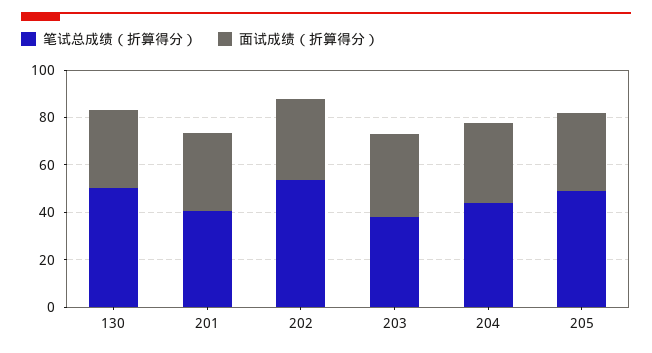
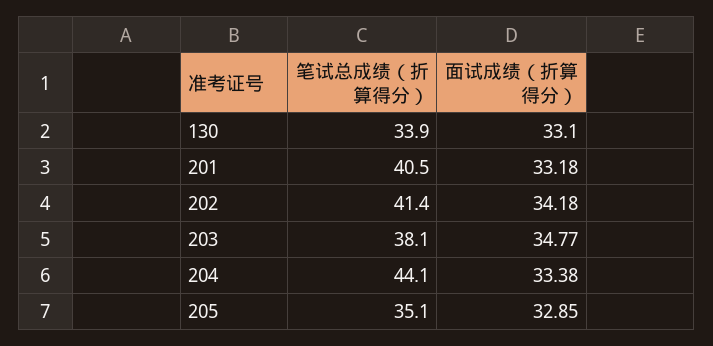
  {
    "笔试总成绩（折算得分）": {
-     "130": 50,
+     "130": 33.9,
      "201": 40.5,
-     "202": 55,
+     "202": 41.4,
      "203": 38.1,
      "204": 44.1,
-     "205": 50
+     "205": 35.1
    },
    "面试成绩（折算得分）": {
      "130": 33.1,
      "201": 33.18,
      "202": 34.18,
      "203": 34.77,
      "204": 33.38,
      "205": 32.85
    }
  }

